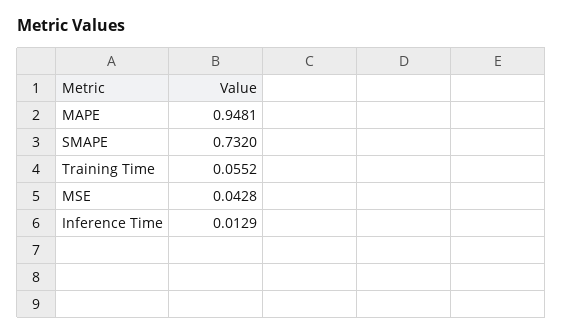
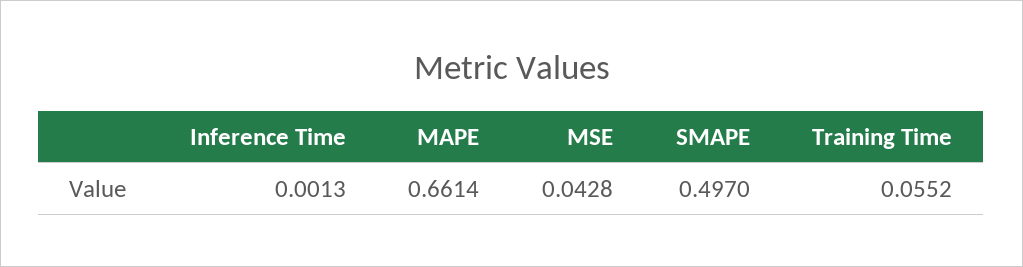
  {
-   "MAPE": 0.9481,
+   "MAPE": 0.6614,
-   "SMAPE": 0.732,
+   "SMAPE": 0.497,
    "Training Time": 0.0552,
    "MSE": 0.0428,
-   "Inference Time": 0.0129
+   "Inference Time": 0.0013
  }

